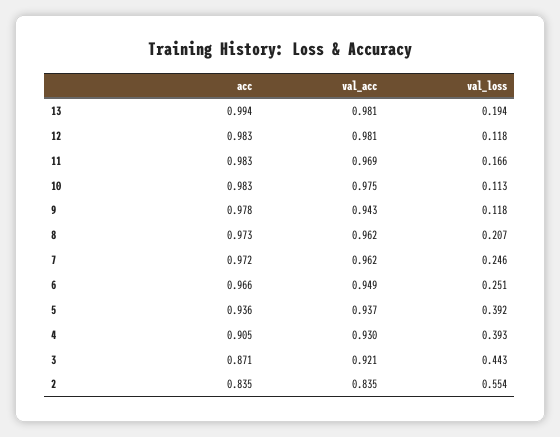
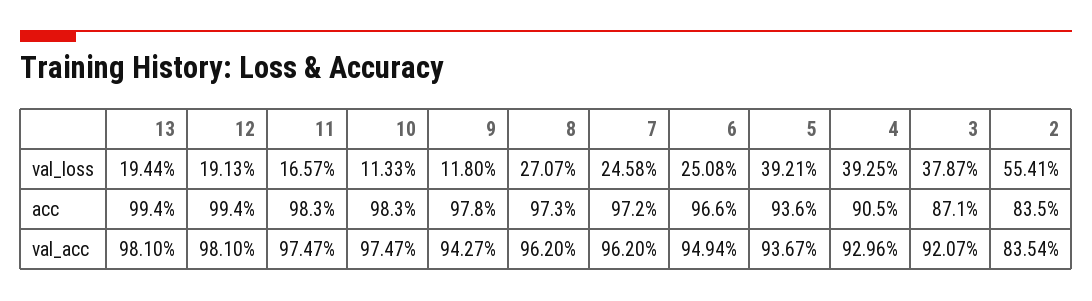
  {
    "acc": {
      "13": 0.994,
-     "12": 0.983,
+     "12": 0.994,
      "11": 0.983,
      "10": 0.983,
      "9": 0.978,
      "8": 0.973,
      "7": 0.972,
      "6": 0.966,
      "5": 0.936,
      "4": 0.905,
      "3": 0.871,
      "2": 0.835
    },
    "val_acc": {
      "13": 0.981,
      "12": 0.981,
-     "11": 0.969,
+     "11": 0.9747,
      "10": 0.9747,
      "9": 0.9427,
      "8": 0.962,
      "7": 0.962,
      "6": 0.9494,
      "5": 0.9367,
      "4": 0.9296,
      "3": 0.9207,
      "2": 0.8354
    },
    "val_loss": {
      "13": 0.1944,
-     "12": 0.118,
+     "12": 0.1913,
      "11": 0.1657,
      "10": 0.1133,
      "9": 0.118,
-     "8": 0.207,
+     "8": 0.2707,
      "7": 0.2458,
      "6": 0.2508,
      "5": 0.3921,
      "4": 0.3925,
-     "3": 0.443,
+     "3": 0.3787,
      "2": 0.5541
    }
  }

